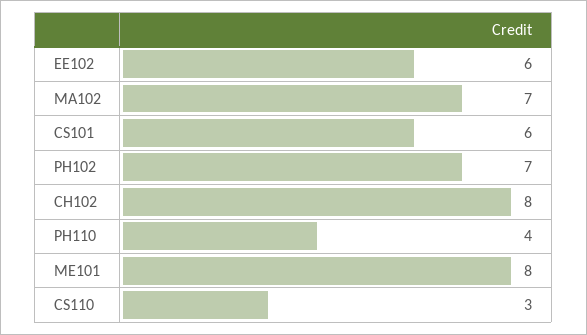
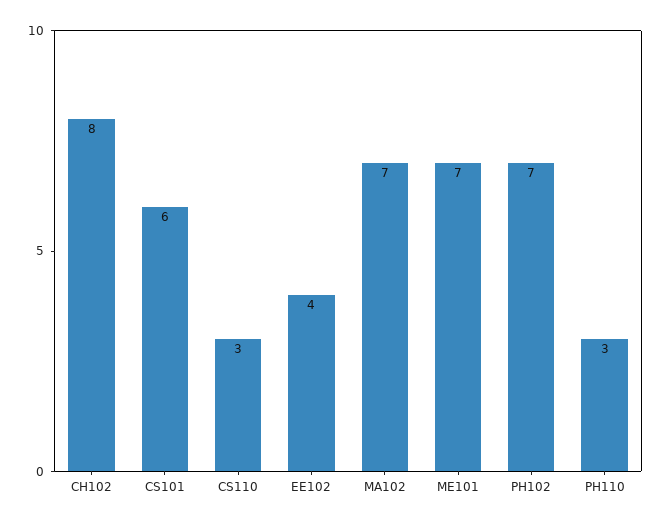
  {
-   "EE102": 6,
+   "EE102": 4,
    "MA102": 7,
    "CS101": 6,
    "PH102": 7,
    "CH102": 8,
-   "PH110": 4,
+   "PH110": 3,
-   "ME101": 8,
+   "ME101": 7,
    "CS110": 3
  }

